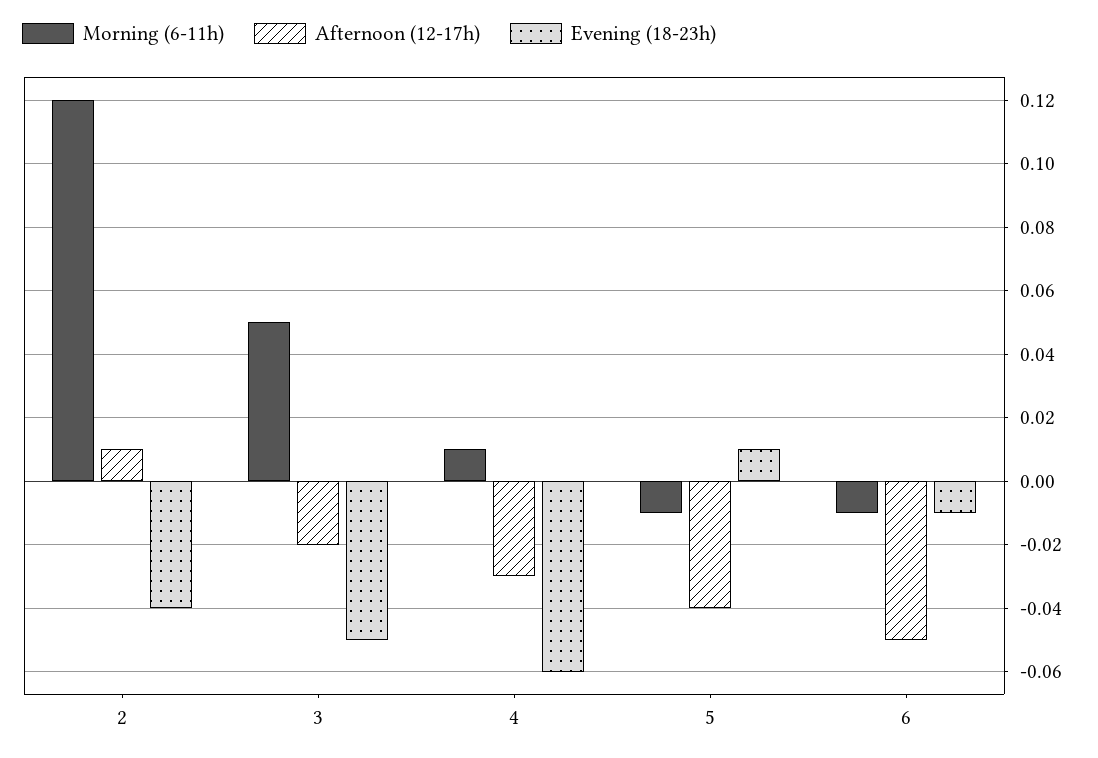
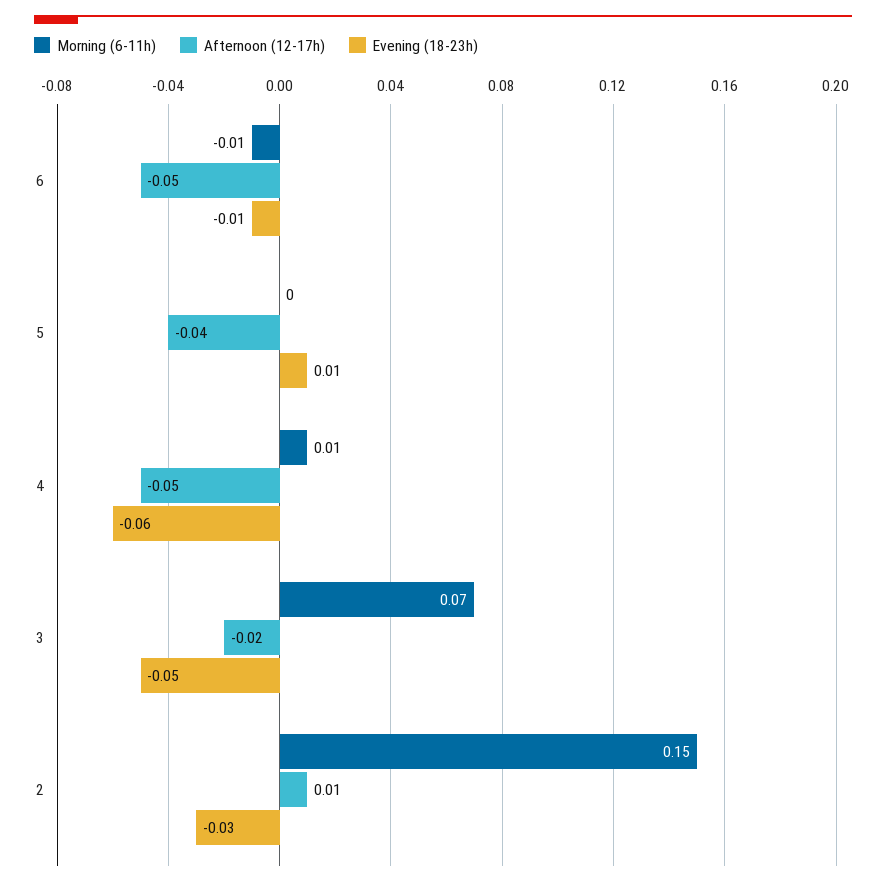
  {
    "Morning (6-11h)": {
-     "2": 0.12,
+     "2": 0.15,
-     "3": 0.05,
+     "3": 0.07,
      "4": 0.01,
-     "5": -0.01,
+     "5": 0,
      "6": -0.01
    },
    "Afternoon (12-17h)": {
      "2": 0.01,
      "3": -0.02,
-     "4": -0.03,
+     "4": -0.05,
      "5": -0.04,
      "6": -0.05
    },
    "Evening (18-23h)": {
-     "2": -0.04,
+     "2": -0.03,
      "3": -0.05,
      "4": -0.06,
      "5": 0.01,
      "6": -0.01
    }
  }

